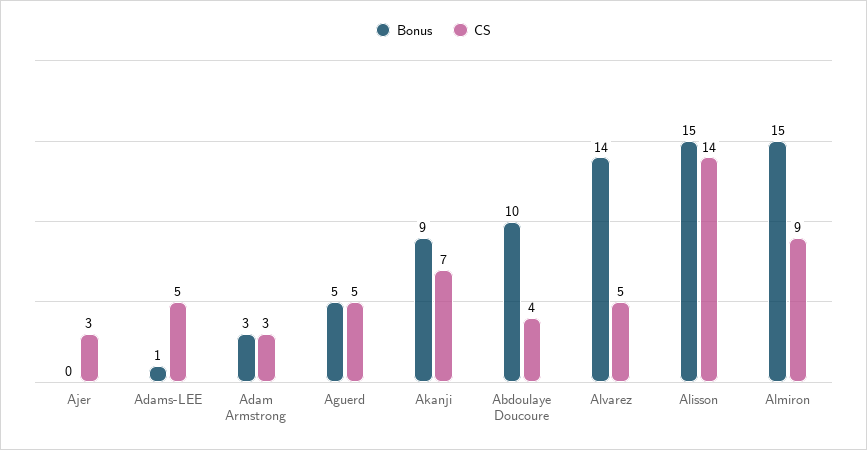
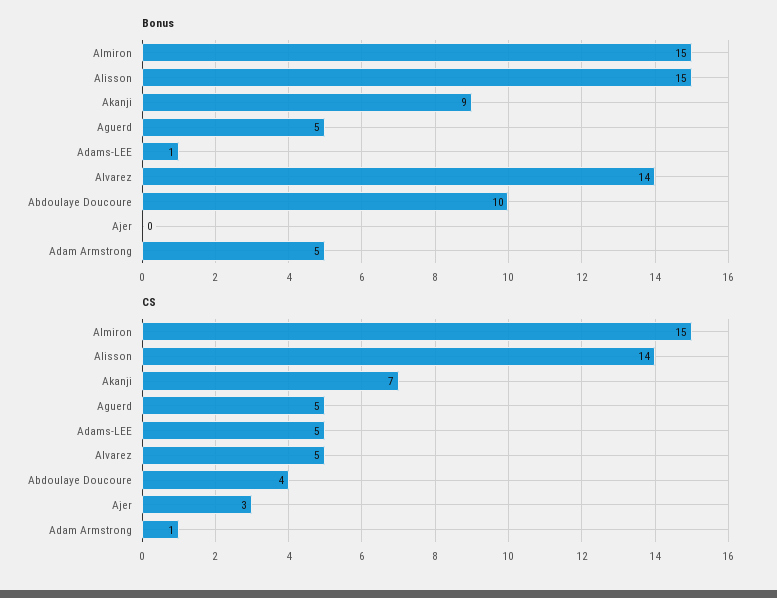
  {
    "Bonus": {
      "Ajer": 0,
      "Adams-LEE": 1,
-     "Adam Armstrong": 3,
+     "Adam Armstrong": 5,
      "Aguerd": 5,
      "Akanji": 9,
      "Abdoulaye Doucoure": 10,
      "Alvarez": 14,
      "Alisson": 15,
      "Almiron": 15
    },
    "CS": {
      "Ajer": 3,
      "Adams-LEE": 5,
-     "Adam Armstrong": 3,
+     "Adam Armstrong": 1,
      "Aguerd": 5,
      "Akanji": 7,
      "Abdoulaye Doucoure": 4,
      "Alvarez": 5,
      "Alisson": 14,
-     "Almiron": 9
+     "Almiron": 15
    }
  }

